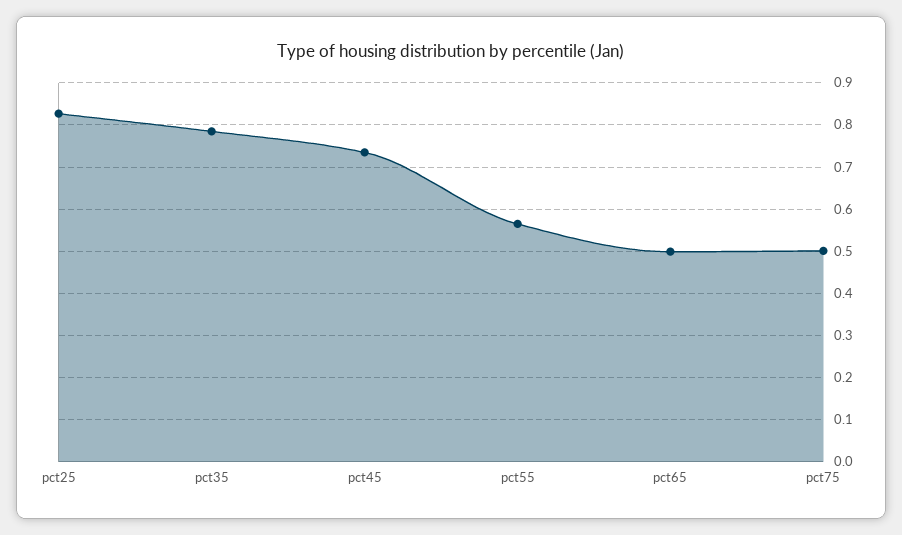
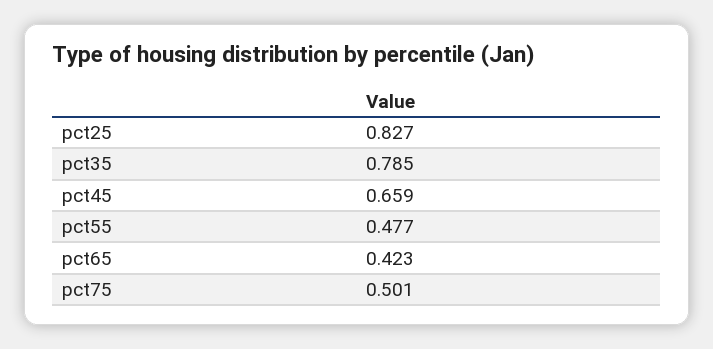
  {
    "pct25": 0.827,
    "pct35": 0.785,
-   "pct45": 0.74,
+   "pct45": 0.659,
-   "pct55": 0.56,
+   "pct55": 0.477,
-   "pct65": 0.5,
+   "pct65": 0.423,
    "pct75": 0.501
  }

